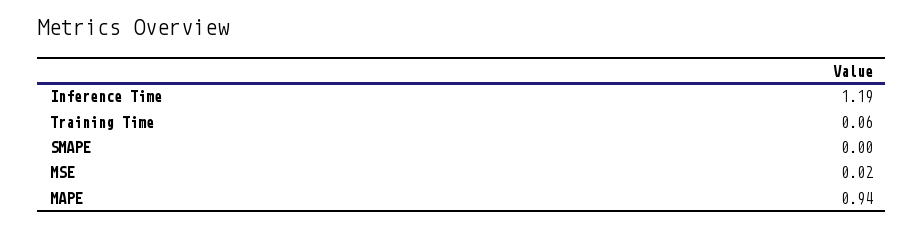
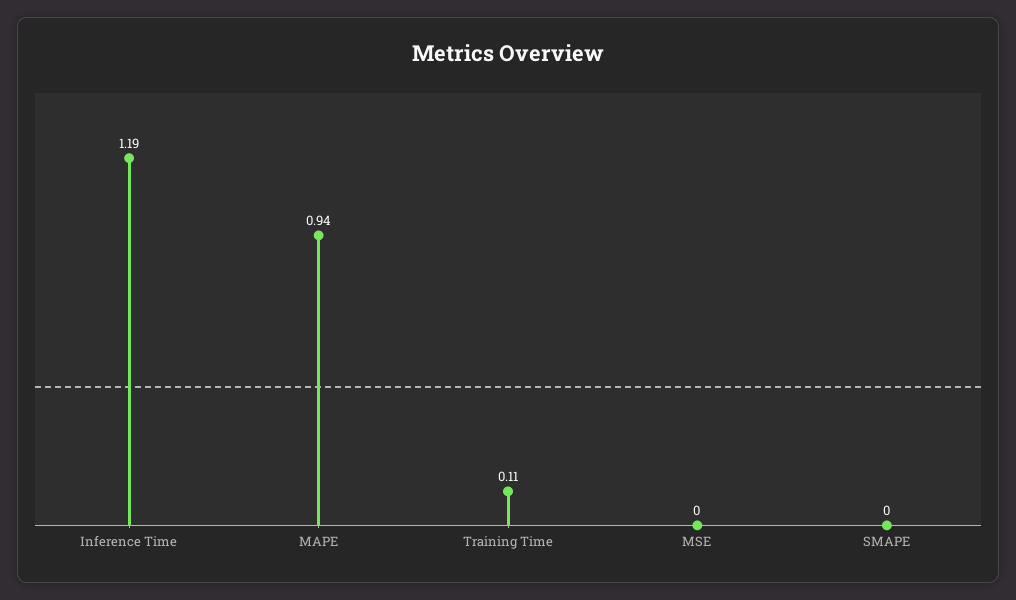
  {
    "Inference Time": 1.19,
-   "Training Time": 0.06,
+   "Training Time": 0.11,
    "SMAPE": 0,
-   "MSE": 0.02,
+   "MSE": 0,
    "MAPE": 0.94
  }

